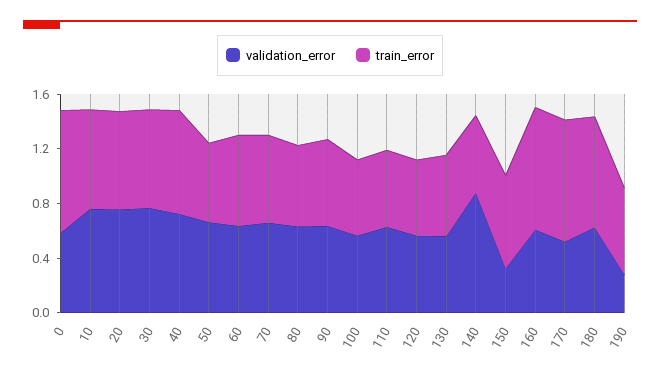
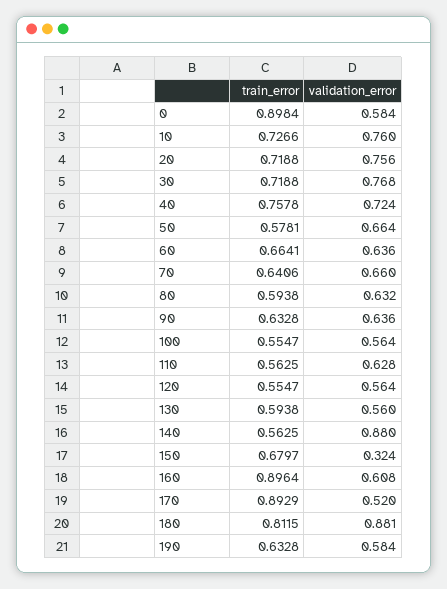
  {
    "validation_error": {
      "0": 0.584,
      "10": 0.76,
      "20": 0.756,
      "30": 0.768,
      "40": 0.724,
      "50": 0.664,
      "60": 0.636,
      "70": 0.66,
      "80": 0.632,
      "90": 0.636,
      "100": 0.564,
      "110": 0.628,
      "120": 0.564,
      "130": 0.56,
      "140": 0.88,
      "150": 0.324,
      "160": 0.608,
      "170": 0.52,
-     "180": 0.6,
+     "180": 0.881,
-     "190": 0.3
+     "190": 0.584
    },
    "train_error": {
      "0": 0.8984,
      "10": 0.7266,
      "20": 0.7188,
      "30": 0.7188,
      "40": 0.7578,
      "50": 0.5781,
      "60": 0.6641,
      "70": 0.6406,
      "80": 0.5938,
      "90": 0.6328,
      "100": 0.5547,
      "110": 0.5625,
      "120": 0.5547,
      "130": 0.5938,
      "140": 0.5625,
      "150": 0.6797,
      "160": 0.8964,
      "170": 0.8929,
      "180": 0.8115,
      "190": 0.6328
    }
  }

